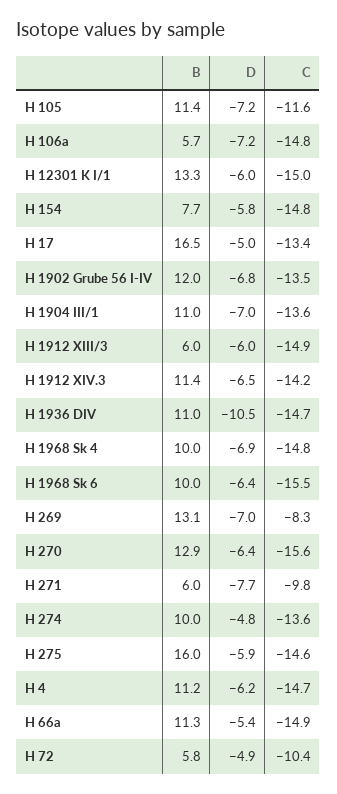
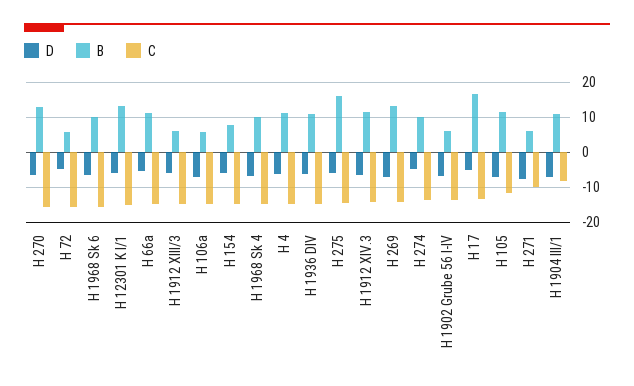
  {
    "B": {
      "H 105": 11.4,
      "H 106a": 5.7,
      "H 12301 K I/1": 13.3,
      "H 154": 7.7,
      "H 17": 16.5,
-     "H 1902 Grube 56 I-IV": 12,
+     "H 1902 Grube 56 I-IV": 6,
      "H 1904 III/1": 11,
      "H 1912 XIII/3": 6,
      "H 1912 XIV.3": 11.4,
      "H 1936 DIV": 11,
      "H 1968 Sk 4": 10,
      "H 1968 Sk 6": 10,
      "H 269": 13.1,
      "H 270": 12.9,
      "H 271": 6,
      "H 274": 10,
      "H 275": 16,
      "H 4": 11.2,
      "H 66a": 11.3,
      "H 72": 5.8
    },
    "D": {
      "H 105": -7.2,
      "H 106a": -7.2,
      "H 12301 K I/1": -6,
      "H 154": -5.8,
      "H 17": -5,
      "H 1902 Grube 56 I-IV": -6.8,
      "H 1904 III/1": -7,
      "H 1912 XIII/3": -6,
      "H 1912 XIV.3": -6.5,
-     "H 1936 DIV": -10.5,
+     "H 1936 DIV": -6,
      "H 1968 Sk 4": -6.9,
      "H 1968 Sk 6": -6.4,
      "H 269": -7,
      "H 270": -6.4,
      "H 271": -7.7,
      "H 274": -4.8,
      "H 275": -5.9,
      "H 4": -6.2,
      "H 66a": -5.4,
      "H 72": -4.9
    },
    "C": {
      "H 105": -11.6,
      "H 106a": -14.8,
      "H 12301 K I/1": -15,
      "H 154": -14.8,
      "H 17": -13.4,
      "H 1902 Grube 56 I-IV": -13.5,
-     "H 1904 III/1": -13.6,
+     "H 1904 III/1": -8,
      "H 1912 XIII/3": -14.9,
      "H 1912 XIV.3": -14.2,
      "H 1936 DIV": -14.7,
      "H 1968 Sk 4": -14.8,
      "H 1968 Sk 6": -15.5,
-     "H 269": -8.3,
+     "H 269": -14,
      "H 270": -15.6,
      "H 271": -9.8,
      "H 274": -13.6,
      "H 275": -14.6,
      "H 4": -14.7,
      "H 66a": -14.9,
-     "H 72": -10.4
+     "H 72": -16
    }
  }

